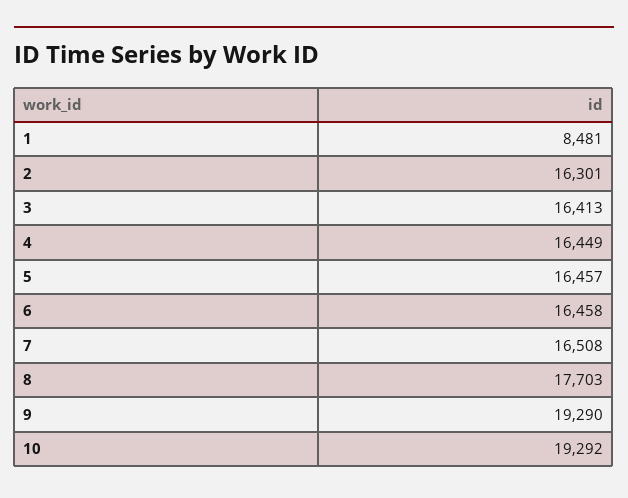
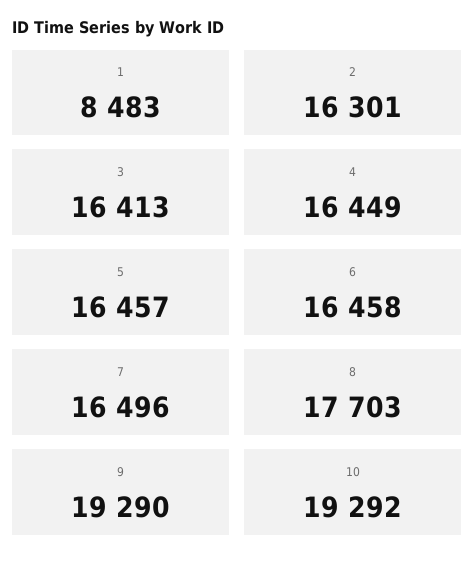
  {
-   "1": 8481,
+   "1": 8483,
    "2": 16301,
    "3": 16413,
    "4": 16449,
    "5": 16457,
    "6": 16458,
-   "7": 16508,
+   "7": 16496,
    "8": 17703,
    "9": 19290,
    "10": 19292
  }

